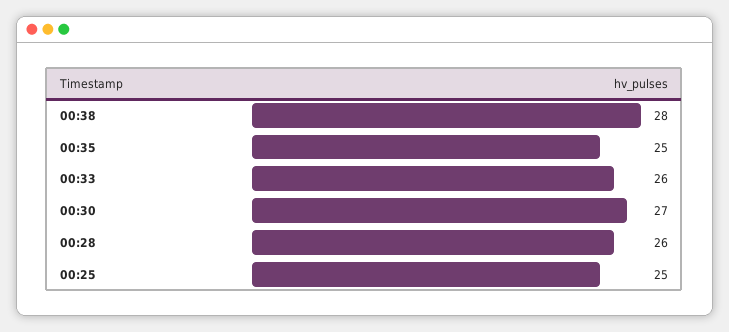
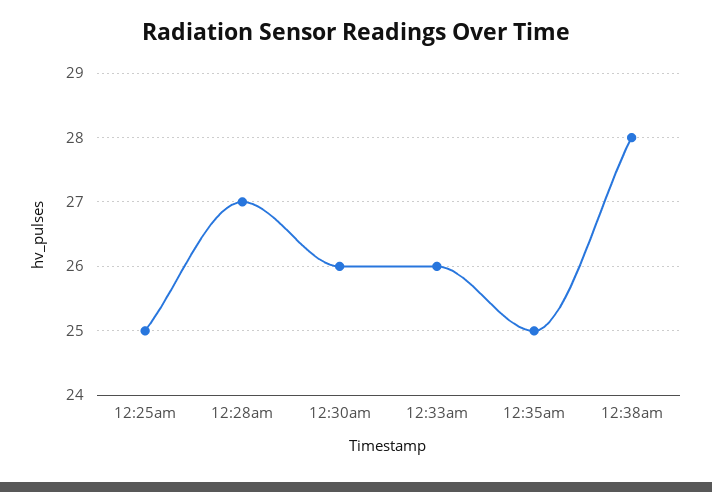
  {
    "00:38": 28,
    "00:35": 25,
    "00:33": 26,
-   "00:30": 27,
+   "00:30": 26,
-   "00:28": 26,
+   "00:28": 27,
    "00:25": 25
  }

